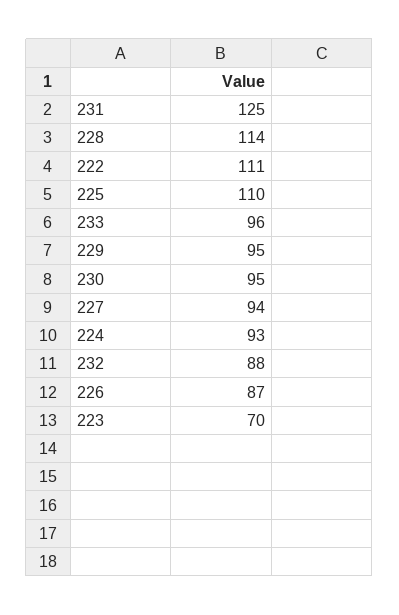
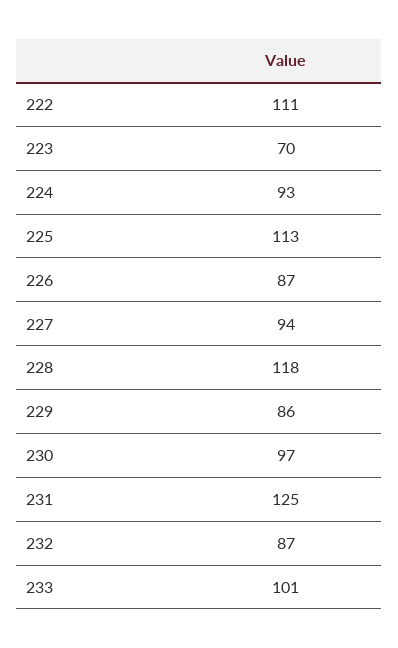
  {
    "231": 125,
-   "228": 114,
+   "228": 118,
    "222": 111,
-   "225": 110,
+   "225": 113,
-   "233": 96,
+   "233": 101,
-   "229": 95,
+   "229": 86,
-   "230": 95,
+   "230": 97,
    "227": 94,
    "224": 93,
-   "232": 88,
+   "232": 87,
    "226": 87,
    "223": 70
  }

